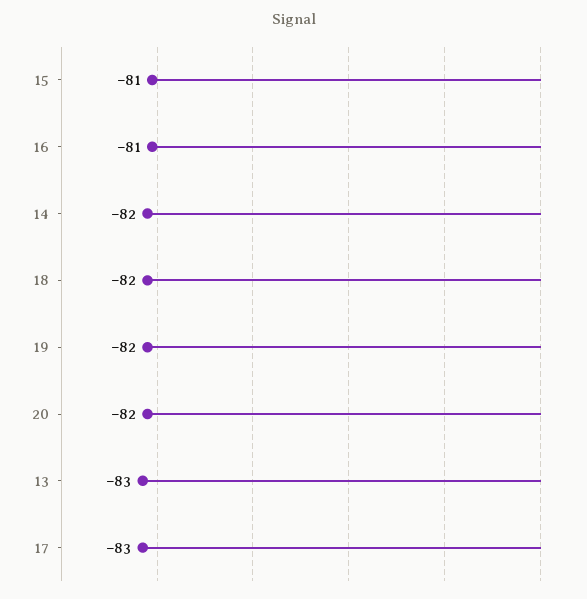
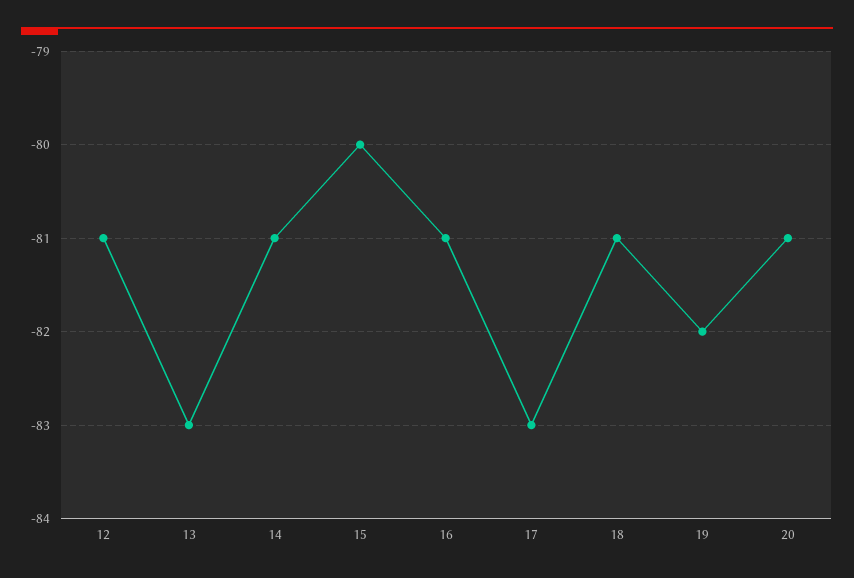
  {
-   "15": -81,
+   "15": -80,
    "16": -81,
-   "14": -82,
+   "14": -81,
-   "18": -82,
+   "18": -81,
    "19": -82,
-   "20": -82,
+   "20": -81,
    "13": -83,
-   "17": -83
+   "17": -83,
+   "12": -81
  }

